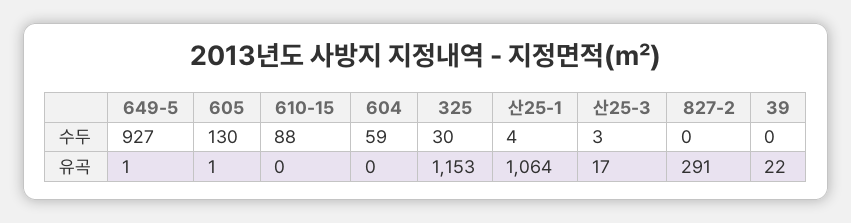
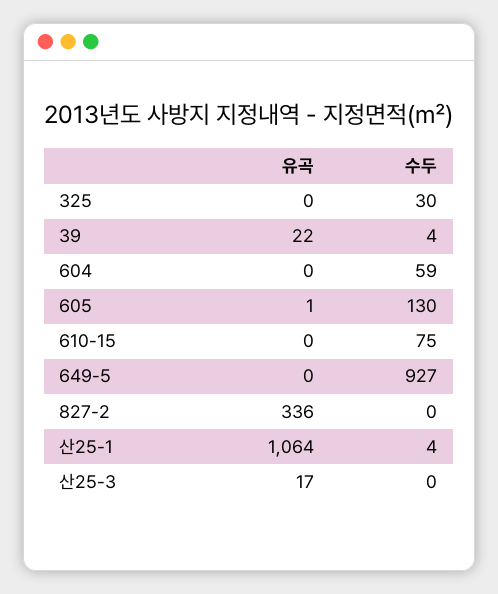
  {
    "649-5": {
      "수두": 927,
-     "유곡": 1
+     "유곡": 0
    },
    "605": {
      "수두": 130,
      "유곡": 1
    },
    "610-15": {
-     "수두": 88,
+     "수두": 75,
      "유곡": 0
    },
    "604": {
      "수두": 59,
      "유곡": 0
    },
    "325": {
      "수두": 30,
-     "유곡": 1153
+     "유곡": 0
    },
    "산25-1": {
      "수두": 4,
      "유곡": 1064
    },
    "산25-3": {
-     "수두": 3,
+     "수두": 0,
      "유곡": 17
    },
    "827-2": {
      "수두": 0,
-     "유곡": 291
+     "유곡": 336
    },
    "39": {
-     "수두": 0,
+     "수두": 4,
      "유곡": 22
    }
  }

